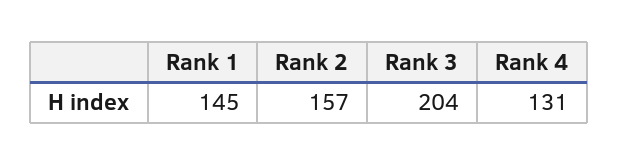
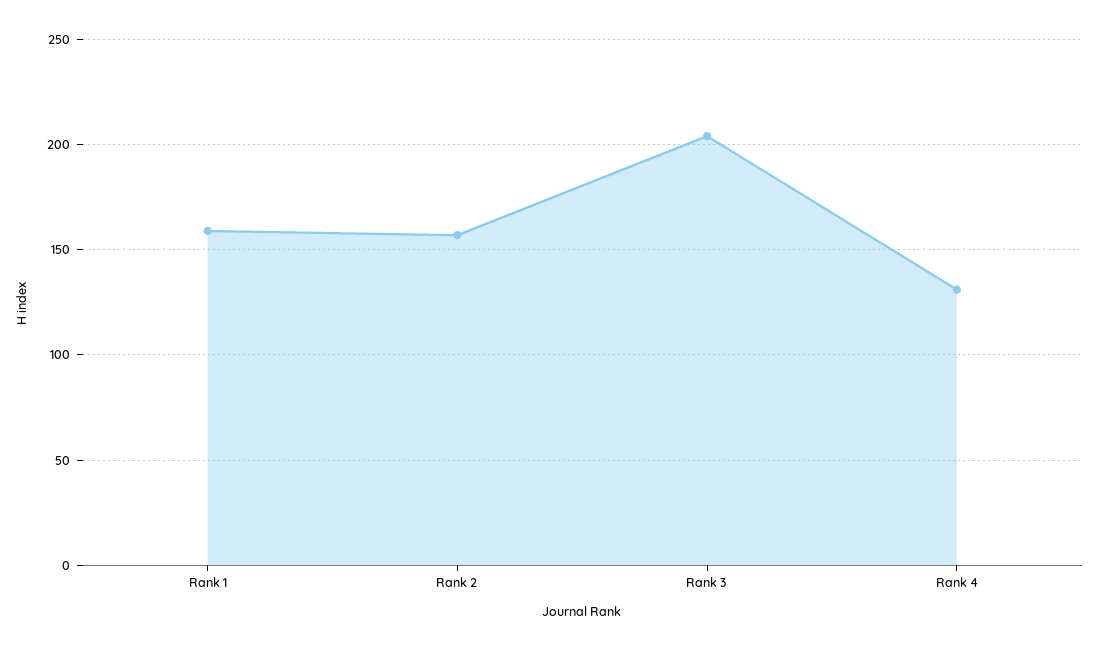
  {
-   "Rank 1": 145,
+   "Rank 1": 160,
    "Rank 2": 157,
    "Rank 3": 204,
    "Rank 4": 131
  }

